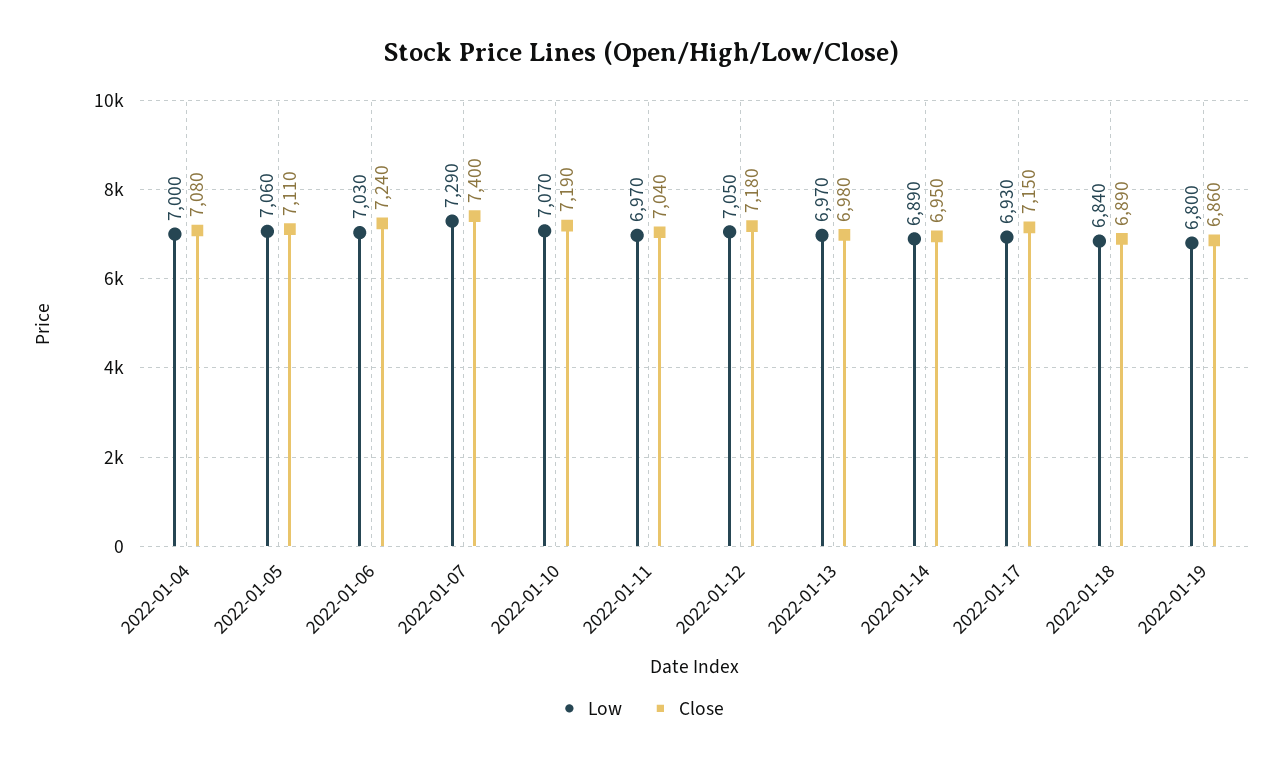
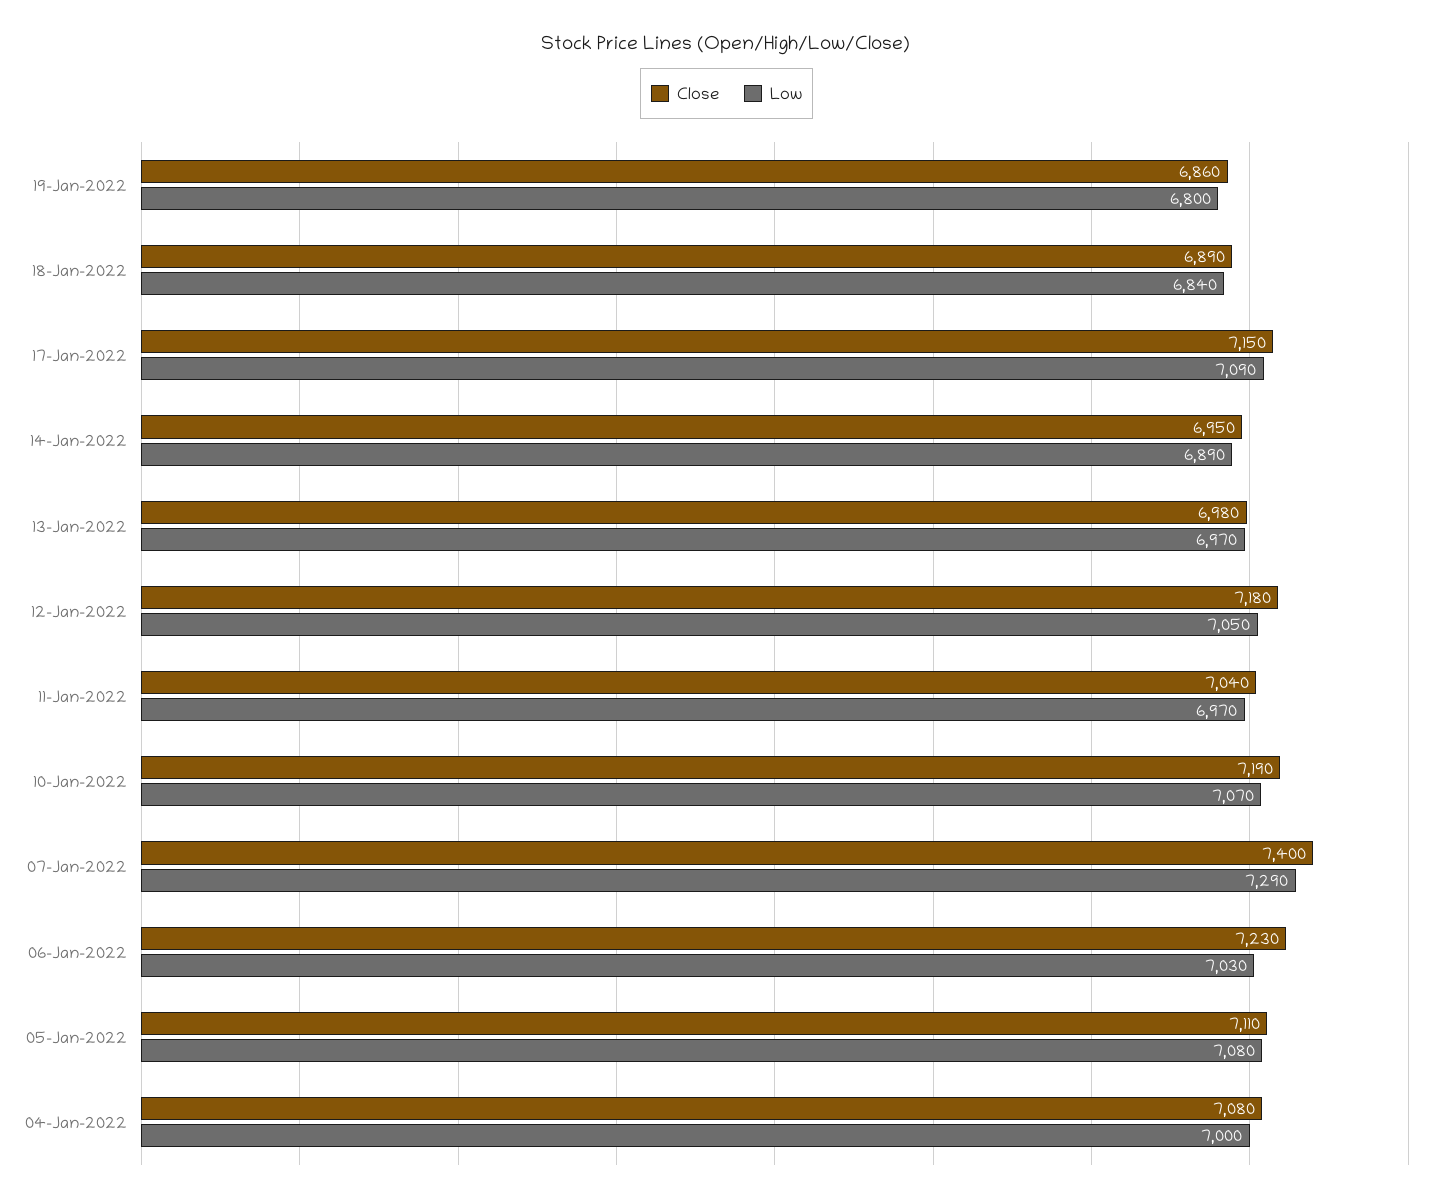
  {
    "Low": {
      "2022-01-04": 7000,
-     "2022-01-05": 7060,
+     "2022-01-05": 7080,
      "2022-01-06": 7030,
      "2022-01-07": 7290,
      "2022-01-10": 7070,
      "2022-01-11": 6970,
      "2022-01-12": 7050,
      "2022-01-13": 6970,
      "2022-01-14": 6890,
-     "2022-01-17": 6930,
+     "2022-01-17": 7090,
      "2022-01-18": 6840,
      "2022-01-19": 6800
    },
    "Close": {
      "2022-01-04": 7080,
      "2022-01-05": 7110,
-     "2022-01-06": 7240,
+     "2022-01-06": 7230,
      "2022-01-07": 7400,
      "2022-01-10": 7190,
      "2022-01-11": 7040,
      "2022-01-12": 7180,
      "2022-01-13": 6980,
      "2022-01-14": 6950,
      "2022-01-17": 7150,
      "2022-01-18": 6890,
      "2022-01-19": 6860
    }
  }

